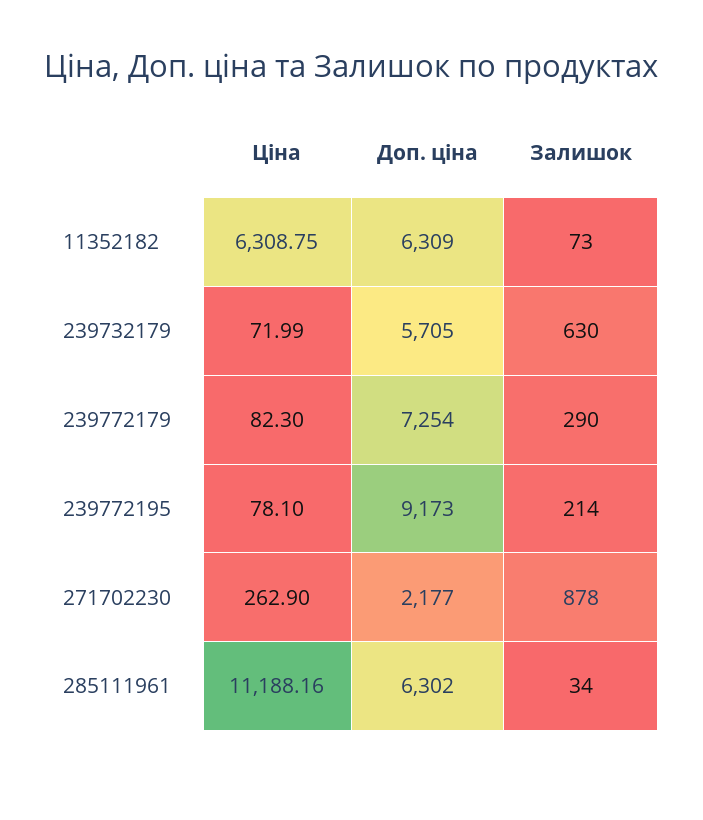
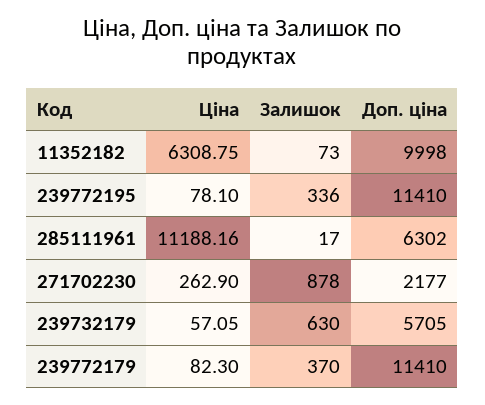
  {
    "Ціна": {
      "11352182": 6308.75,
-     "239732179": 71.99,
+     "239732179": 57.05,
      "239772179": 82.3,
      "239772195": 78.1,
      "271702230": 262.9,
      "285111961": 11188.16
    },
    "Доп. ціна": {
-     "11352182": 6309,
+     "11352182": 9998,
      "239732179": 5705,
-     "239772179": 7254,
+     "239772179": 11410,
-     "239772195": 9173,
+     "239772195": 11410,
      "271702230": 2177,
      "285111961": 6302
    },
    "Залишок": {
      "11352182": 73,
      "239732179": 630,
-     "239772179": 290,
+     "239772179": 370,
-     "239772195": 214,
+     "239772195": 336,
      "271702230": 878,
-     "285111961": 34
+     "285111961": 17
    }
  }

